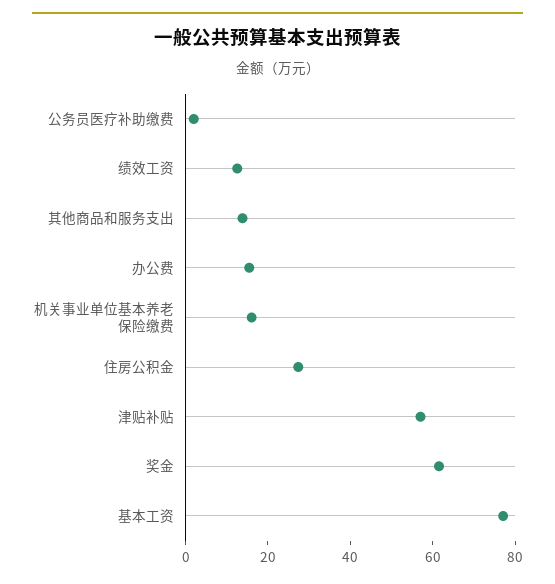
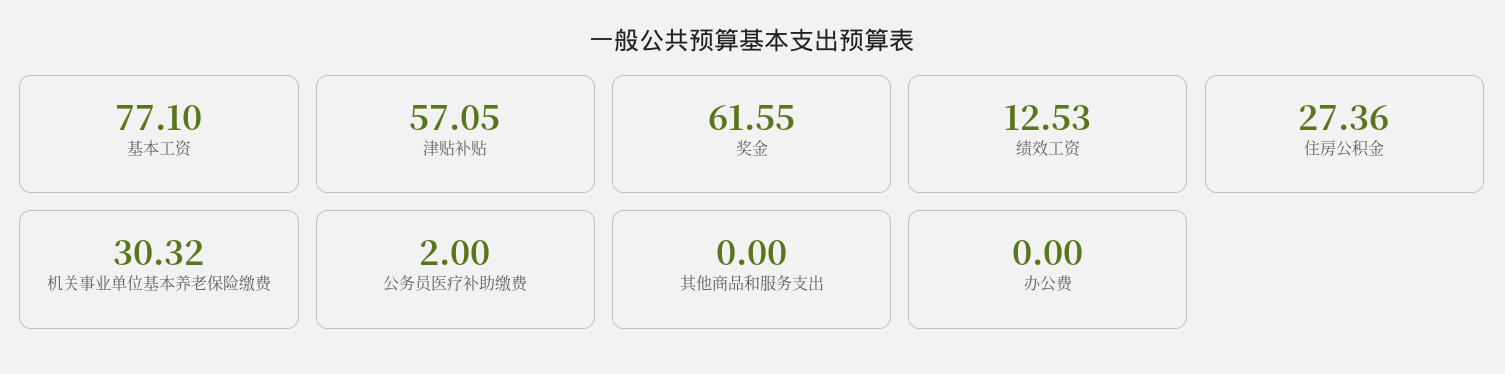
  {
    "公务员医疗补助缴费": 2,
    "绩效工资": 12.53,
-   "其他商品和服务支出": 15,
+   "其他商品和服务支出": 0,
-   "办公费": 15,
+   "办公费": 0,
-   "机关事业单位基本养老保险缴费": 15,
+   "机关事业单位基本养老保险缴费": 30.32,
    "住房公积金": 27.36,
    "津贴补贴": 57.05,
    "奖金": 61.55,
    "基本工资": 77.1
  }

